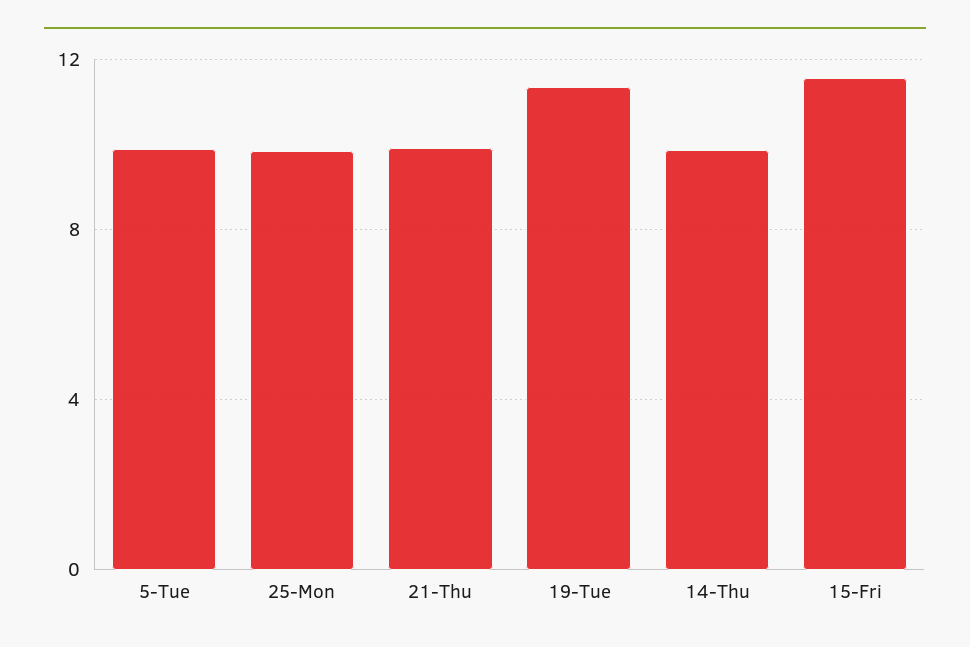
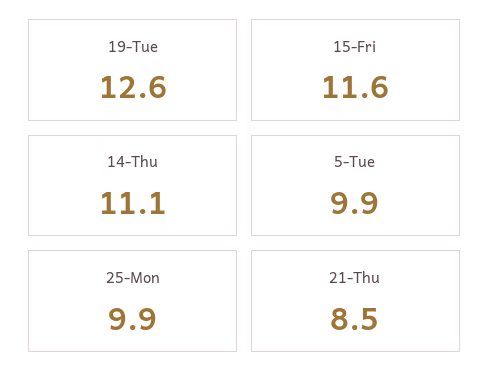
  {
    "5-Tue": 9.9,
    "25-Mon": 9.9,
-   "21-Thu": 10,
+   "21-Thu": 8.5,
-   "19-Tue": 11.5,
+   "19-Tue": 12.6,
-   "14-Thu": 10,
+   "14-Thu": 11.1,
    "15-Fri": 11.6
  }

